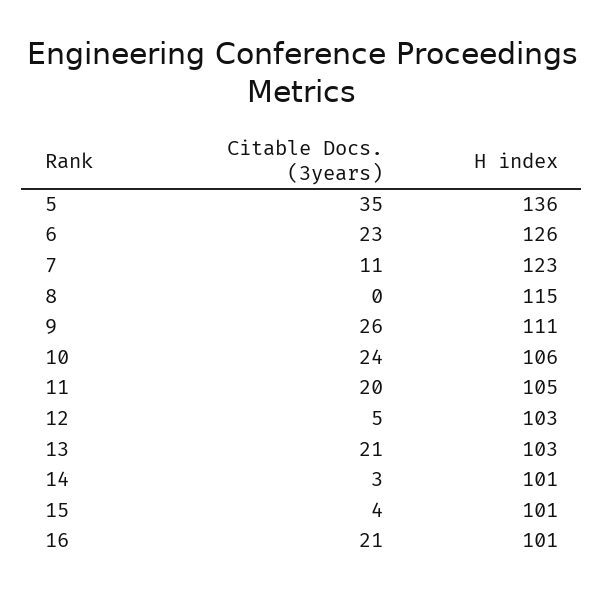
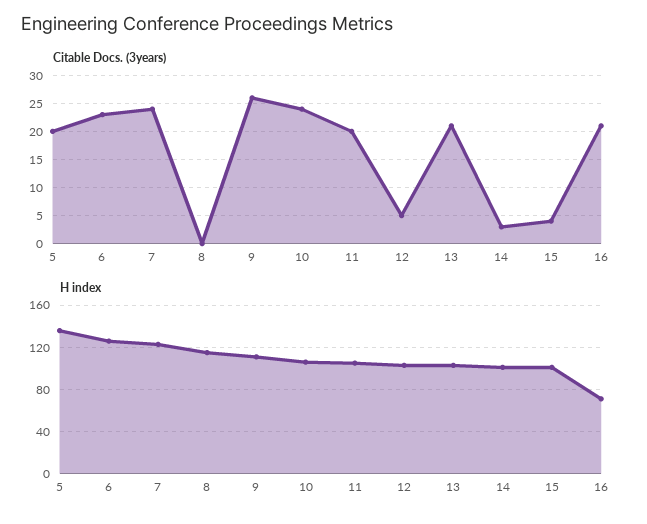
  {
    "Citable Docs. (3years)": {
-     "5": 35,
+     "5": 20,
      "6": 23,
-     "7": 11,
+     "7": 25,
      "8": 0,
      "9": 26,
      "10": 24,
      "11": 20,
      "12": 5,
      "13": 21,
      "14": 3,
      "15": 4,
      "16": 21
    },
    "H index": {
      "5": 136,
      "6": 126,
      "7": 123,
      "8": 115,
      "9": 111,
      "10": 106,
      "11": 105,
      "12": 103,
      "13": 103,
      "14": 101,
      "15": 101,
-     "16": 101
+     "16": 70
    }
  }

